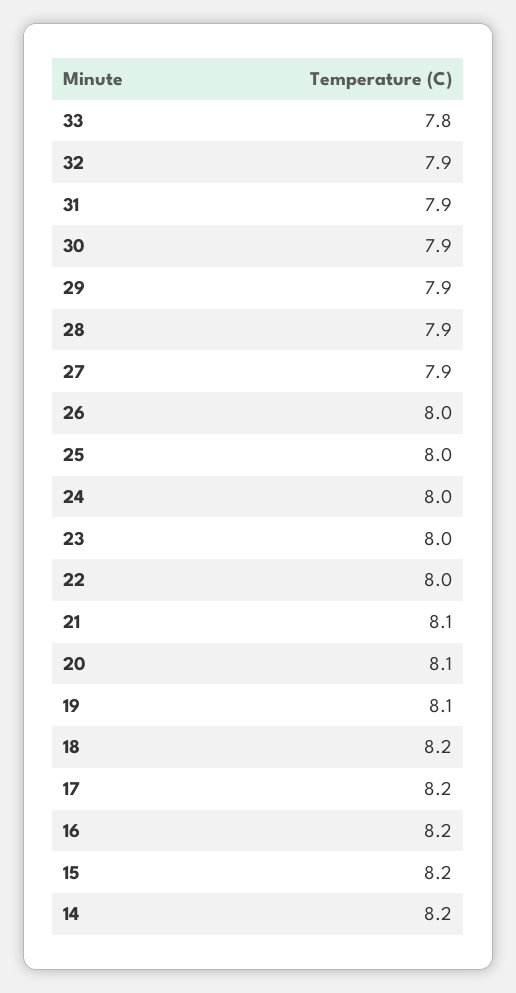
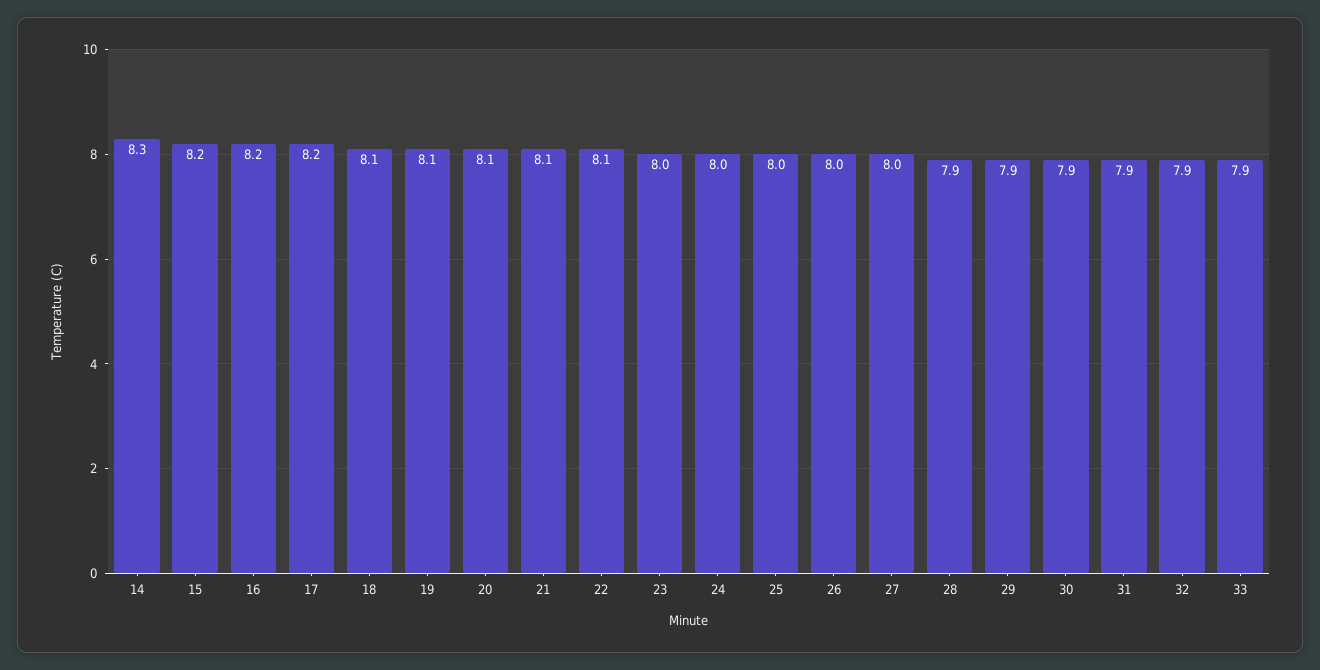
  {
-   "33": 7.8,
+   "33": 7.9,
    "32": 7.9,
    "31": 7.9,
    "30": 7.9,
    "29": 7.9,
    "28": 7.9,
-   "27": 7.9,
+   "27": 8,
    "26": 8,
    "25": 8,
    "24": 8,
    "23": 8,
-   "22": 8,
+   "22": 8.1,
    "21": 8.1,
    "20": 8.1,
    "19": 8.1,
-   "18": 8.2,
+   "18": 8.1,
    "17": 8.2,
    "16": 8.2,
    "15": 8.2,
-   "14": 8.2
+   "14": 8.3
  }

